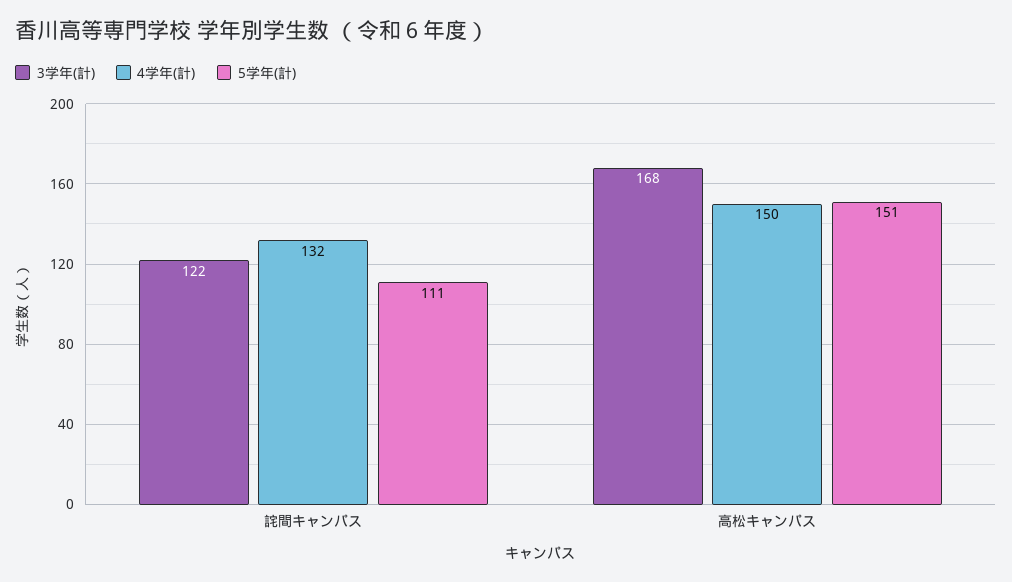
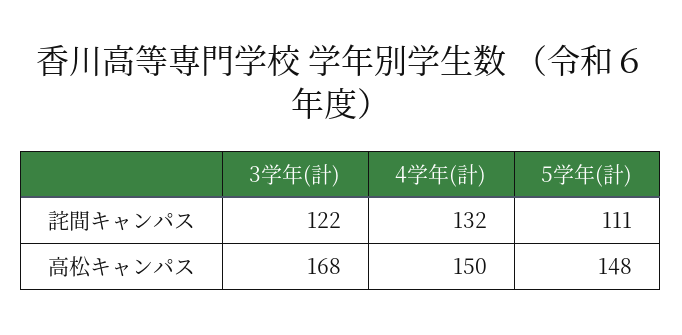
  {
    "3学年(計)": {
      "詫間キャンパス": 122,
      "高松キャンパス": 168
    },
    "4学年(計)": {
      "詫間キャンパス": 132,
      "高松キャンパス": 150
    },
    "5学年(計)": {
      "詫間キャンパス": 111,
-     "高松キャンパス": 151
+     "高松キャンパス": 148
    }
  }

